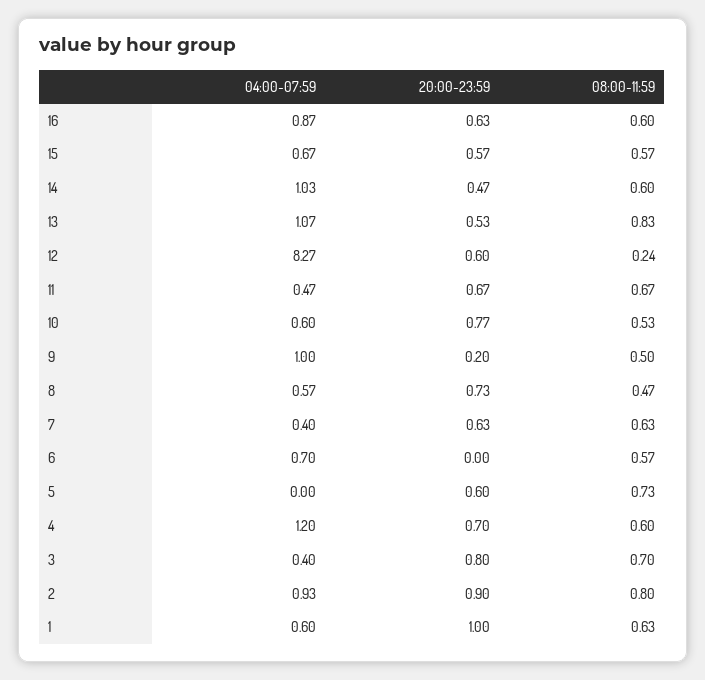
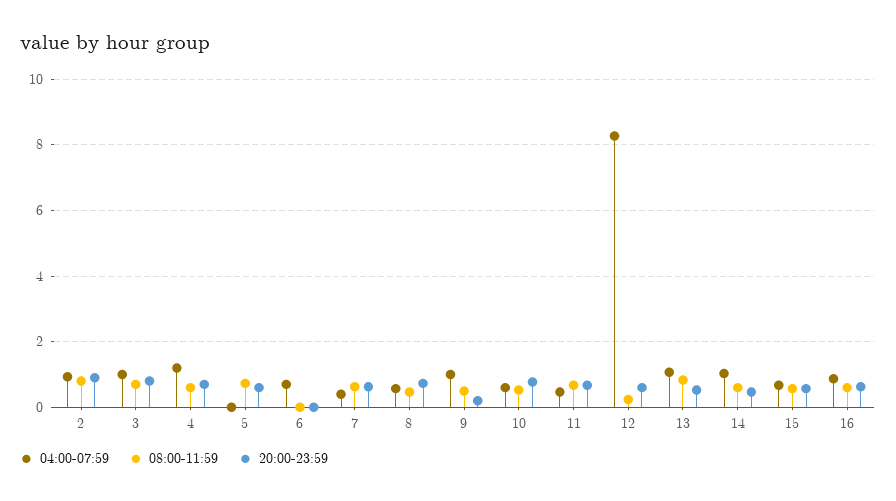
  {
    "04:00-07:59": {
      "16": 0.87,
      "15": 0.67,
      "14": 1.03,
      "13": 1.07,
      "12": 8.27,
      "11": 0.47,
      "10": 0.6,
      "9": 1,
      "8": 0.57,
      "7": 0.4,
      "6": 0.7,
      "5": 0,
      "4": 1.2,
-     "3": 0.4,
+     "3": 1,
-     "2": 0.93,
+     "2": 0.93
-     "1": 0.6
    },
    "20:00-23:59": {
      "16": 0.63,
      "15": 0.57,
      "14": 0.47,
      "13": 0.53,
      "12": 0.6,
      "11": 0.67,
      "10": 0.77,
      "9": 0.2,
      "8": 0.73,
      "7": 0.63,
      "6": 0,
      "5": 0.6,
      "4": 0.7,
      "3": 0.8,
-     "2": 0.9,
+     "2": 0.9
-     "1": 1
    },
    "08:00-11:59": {
      "16": 0.6,
      "15": 0.57,
      "14": 0.6,
      "13": 0.83,
      "12": 0.24,
      "11": 0.67,
      "10": 0.53,
      "9": 0.5,
      "8": 0.47,
      "7": 0.63,
-     "6": 0.57,
+     "6": 0,
      "5": 0.73,
      "4": 0.6,
      "3": 0.7,
-     "2": 0.8,
+     "2": 0.8
-     "1": 0.63
    }
  }

